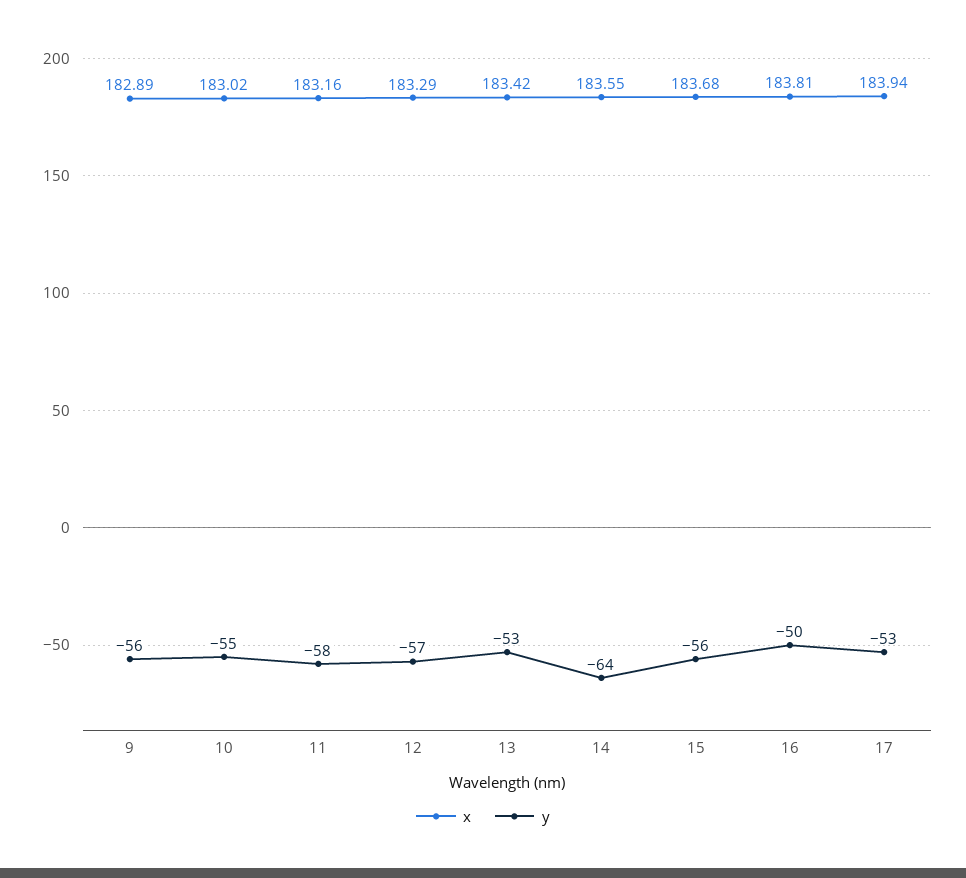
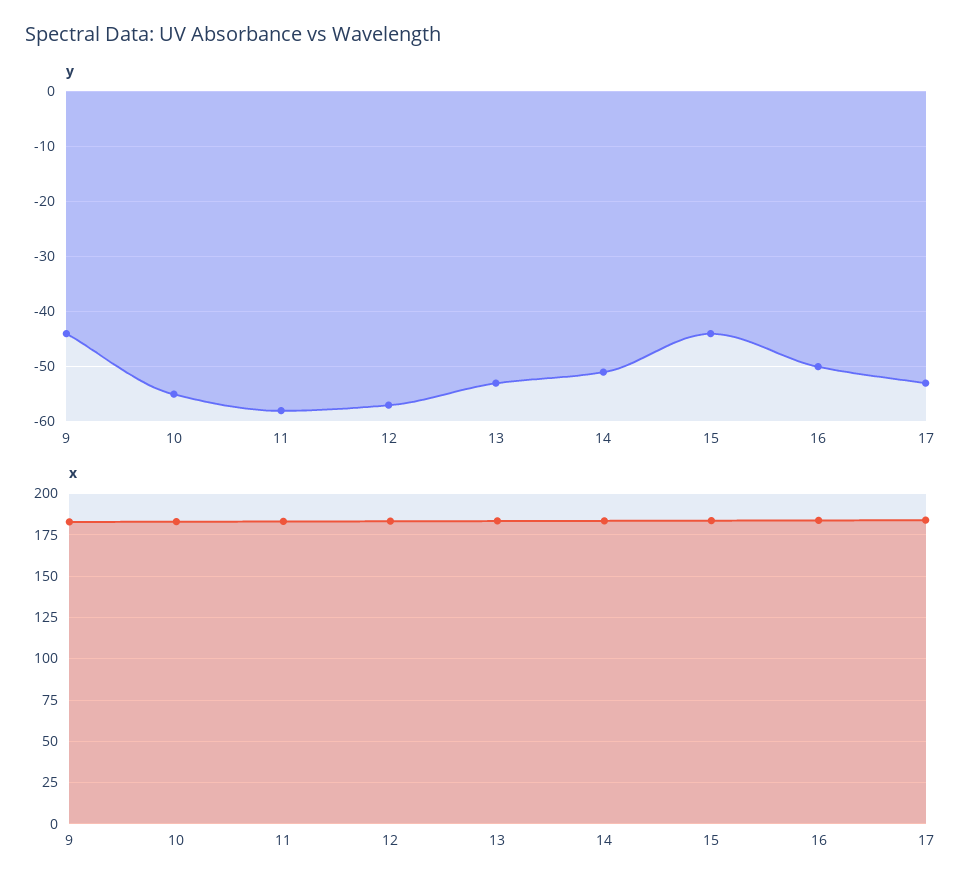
  {
    "x": {
      "9": 182.89,
      "10": 183.02,
      "11": 183.16,
      "12": 183.29,
      "13": 183.42,
      "14": 183.55,
      "15": 183.68,
      "16": 183.81,
      "17": 183.94
    },
    "y": {
-     "9": -56,
+     "9": -45,
      "10": -55,
      "11": -58,
      "12": -57,
      "13": -53,
-     "14": -64,
+     "14": -50,
-     "15": -56,
+     "15": -45,
      "16": -50,
      "17": -53
    }
  }

